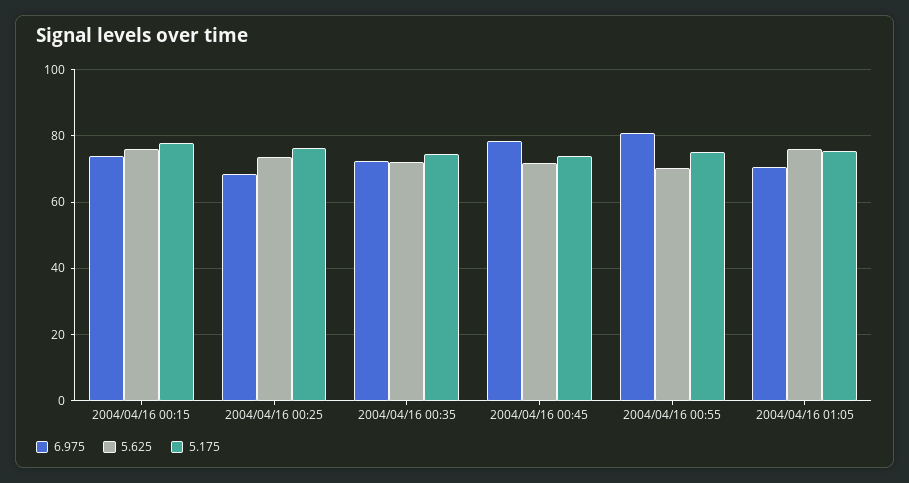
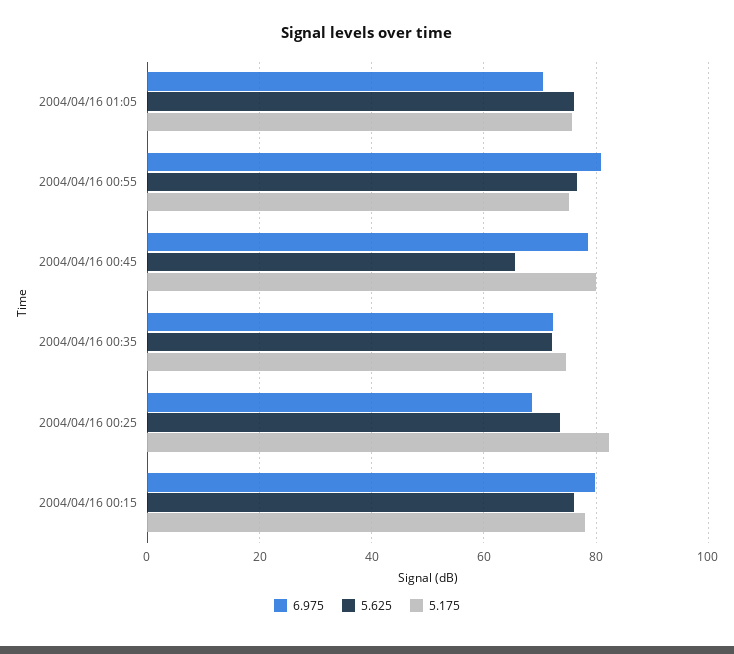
  {
    "6.975": {
-     "2004/04/16 00:15": 74,
+     "2004/04/16 00:15": 80,
      "2004/04/16 00:25": 68,
      "2004/04/16 00:35": 72,
      "2004/04/16 00:45": 78,
      "2004/04/16 00:55": 80,
      "2004/04/16 01:05": 70
    },
    "5.625": {
      "2004/04/16 00:15": 76,
      "2004/04/16 00:25": 74,
      "2004/04/16 00:35": 72,
-     "2004/04/16 00:45": 72,
+     "2004/04/16 00:45": 66,
-     "2004/04/16 00:55": 70,
+     "2004/04/16 00:55": 76,
      "2004/04/16 01:05": 76
    },
    "5.175": {
      "2004/04/16 00:15": 78,
-     "2004/04/16 00:25": 76,
+     "2004/04/16 00:25": 82,
      "2004/04/16 00:35": 74,
-     "2004/04/16 00:45": 74,
+     "2004/04/16 00:45": 80,
      "2004/04/16 00:55": 76,
      "2004/04/16 01:05": 76
    }
  }

